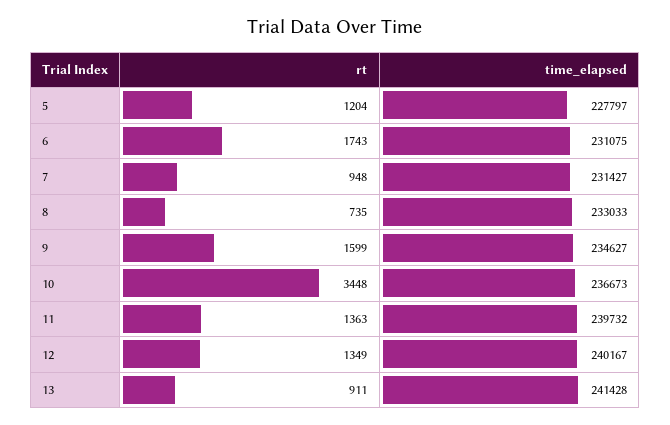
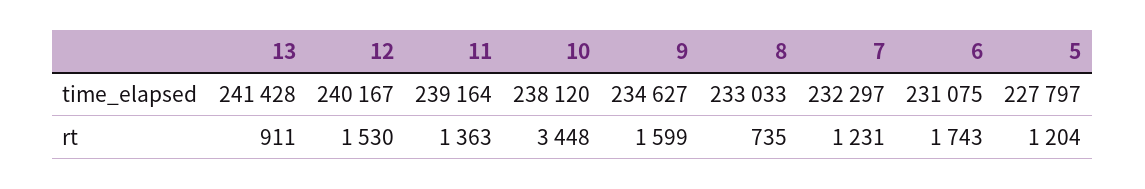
  {
    "rt": {
      "5": 1204,
      "6": 1743,
-     "7": 948,
+     "7": 1231,
      "8": 735,
      "9": 1599,
      "10": 3448,
      "11": 1363,
-     "12": 1349,
+     "12": 1530,
      "13": 911
    },
    "time_elapsed": {
      "5": 227797,
      "6": 231075,
-     "7": 231427,
+     "7": 232297,
      "8": 233033,
      "9": 234627,
-     "10": 236673,
+     "10": 238120,
-     "11": 239732,
+     "11": 239164,
      "12": 240167,
      "13": 241428
    }
  }

